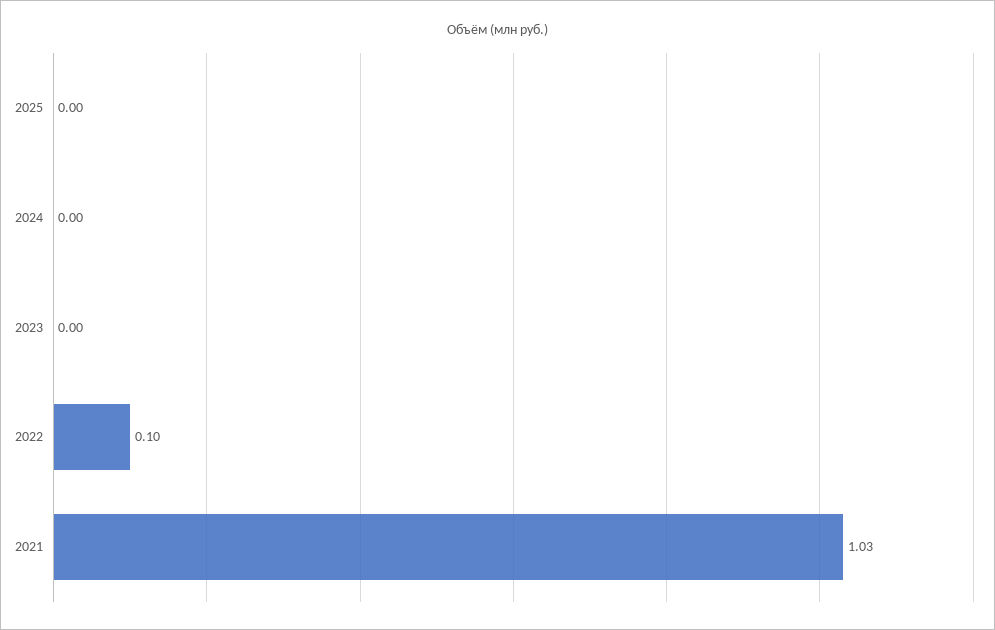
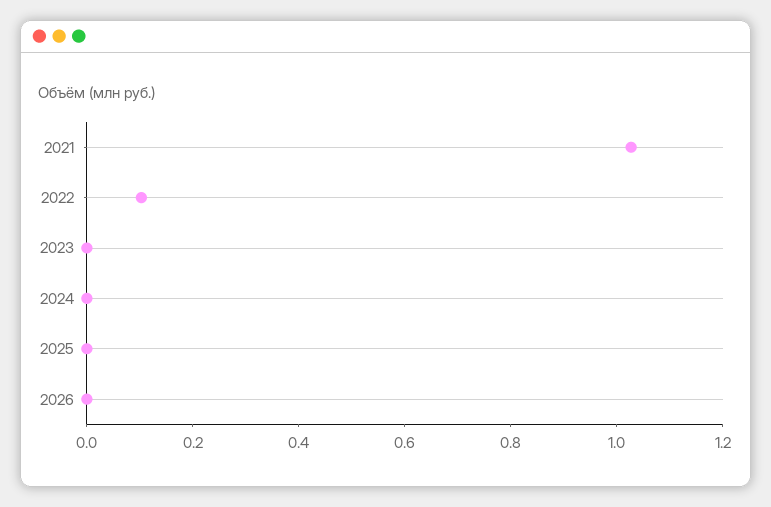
  {
    "2025": 0,
    "2024": 0,
    "2023": 0,
    "2022": 0.1,
-   "2021": 1.03
+   "2021": 1.03,
+   "2026": 0
  }

